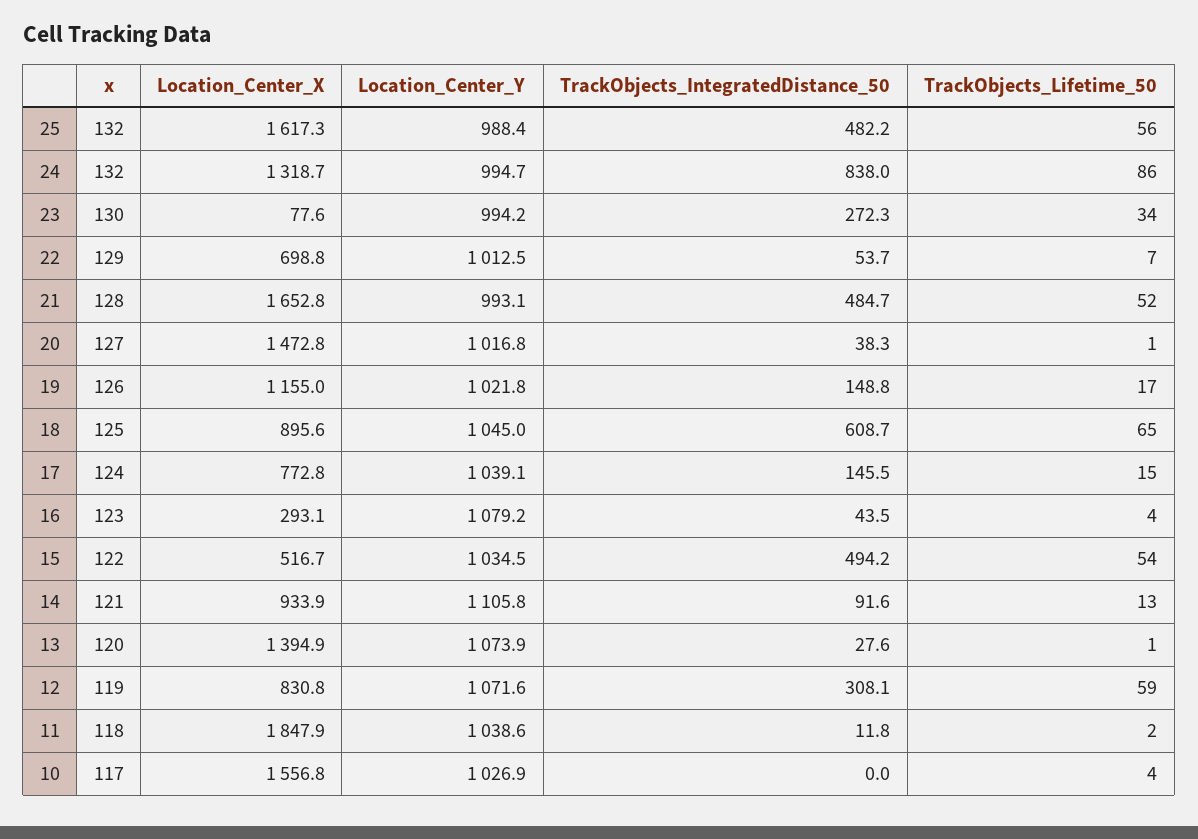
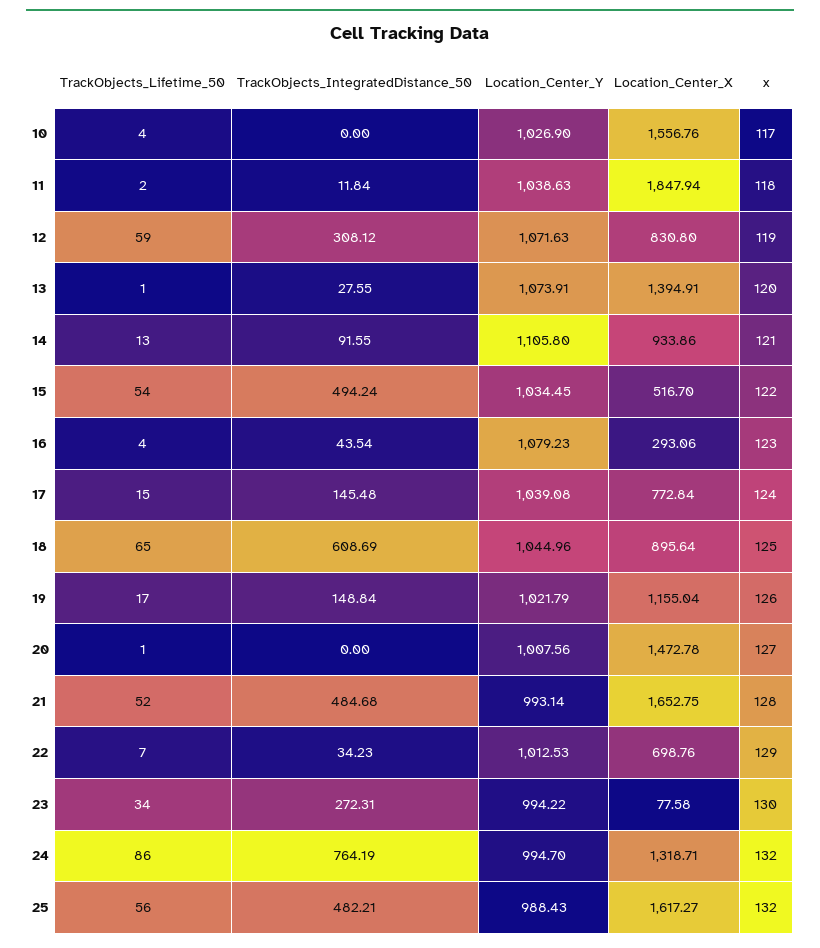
  {
    "x": {
      "25": 132,
      "24": 132,
      "23": 130,
      "22": 129,
      "21": 128,
      "20": 127,
      "19": 126,
      "18": 125,
      "17": 124,
      "16": 123,
      "15": 122,
      "14": 121,
      "13": 120,
      "12": 119,
      "11": 118,
      "10": 117
    },
    "Location_Center_X": {
      "25": 1617.27,
      "24": 1318.71,
      "23": 77.58,
      "22": 698.76,
      "21": 1652.75,
      "20": 1472.78,
      "19": 1155.04,
      "18": 895.64,
      "17": 772.84,
      "16": 293.06,
      "15": 516.7,
      "14": 933.86,
      "13": 1394.91,
      "12": 830.8,
      "11": 1847.94,
      "10": 1556.76
    },
    "Location_Center_Y": {
      "25": 988.43,
      "24": 994.7,
      "23": 994.22,
      "22": 1012.53,
      "21": 993.14,
-     "20": 1016.8,
+     "20": 1007.56,
      "19": 1021.79,
      "18": 1044.96,
      "17": 1039.08,
      "16": 1079.23,
      "15": 1034.45,
      "14": 1105.8,
      "13": 1073.91,
      "12": 1071.63,
      "11": 1038.63,
      "10": 1026.9
    },
    "TrackObjects_IntegratedDistance_50": {
      "25": 482.21,
-     "24": 838,
+     "24": 764.19,
      "23": 272.31,
-     "22": 53.7,
+     "22": 34.23,
      "21": 484.68,
-     "20": 38.3,
+     "20": 0,
      "19": 148.84,
      "18": 608.69,
      "17": 145.48,
      "16": 43.54,
      "15": 494.24,
      "14": 91.55,
      "13": 27.55,
      "12": 308.12,
      "11": 11.84,
      "10": 0
    },
    "TrackObjects_Lifetime_50": {
      "25": 56,
      "24": 86,
      "23": 34,
      "22": 7,
      "21": 52,
      "20": 1,
      "19": 17,
      "18": 65,
      "17": 15,
      "16": 4,
      "15": 54,
      "14": 13,
      "13": 1,
      "12": 59,
      "11": 2,
      "10": 4
    }
  }

